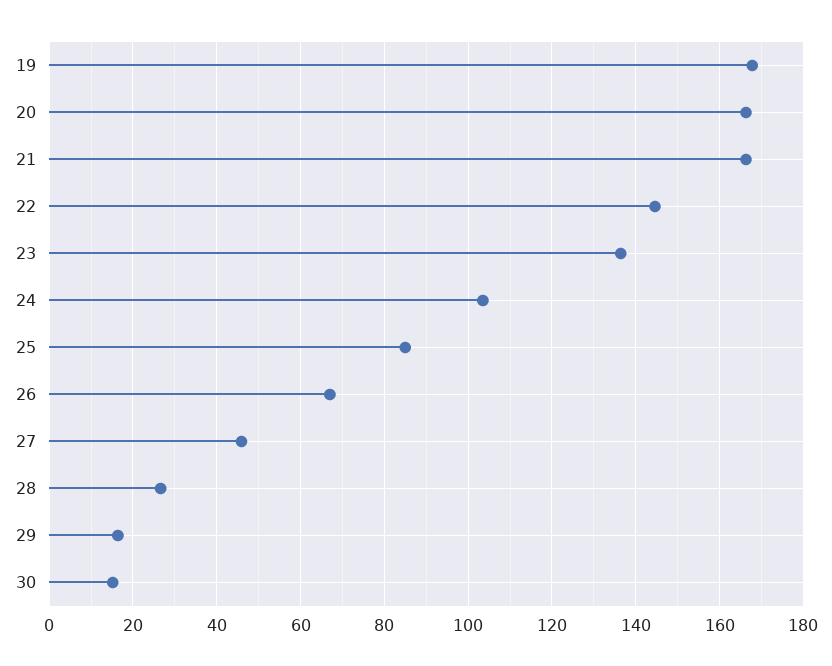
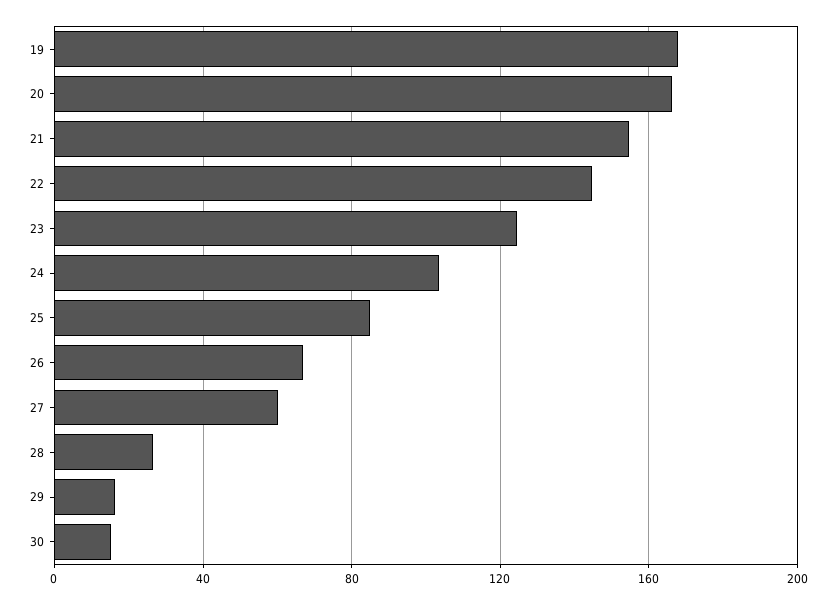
  {
    "19": 168,
    "20": 166,
-   "21": 166,
+   "21": 155,
    "22": 144,
-   "23": 136,
+   "23": 125,
    "24": 104,
    "25": 86,
    "26": 68,
-   "27": 46,
+   "27": 60,
    "28": 26,
    "29": 16,
    "30": 16
  }

